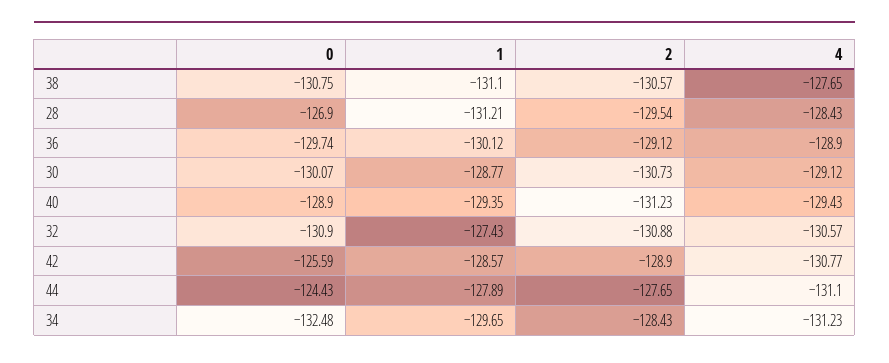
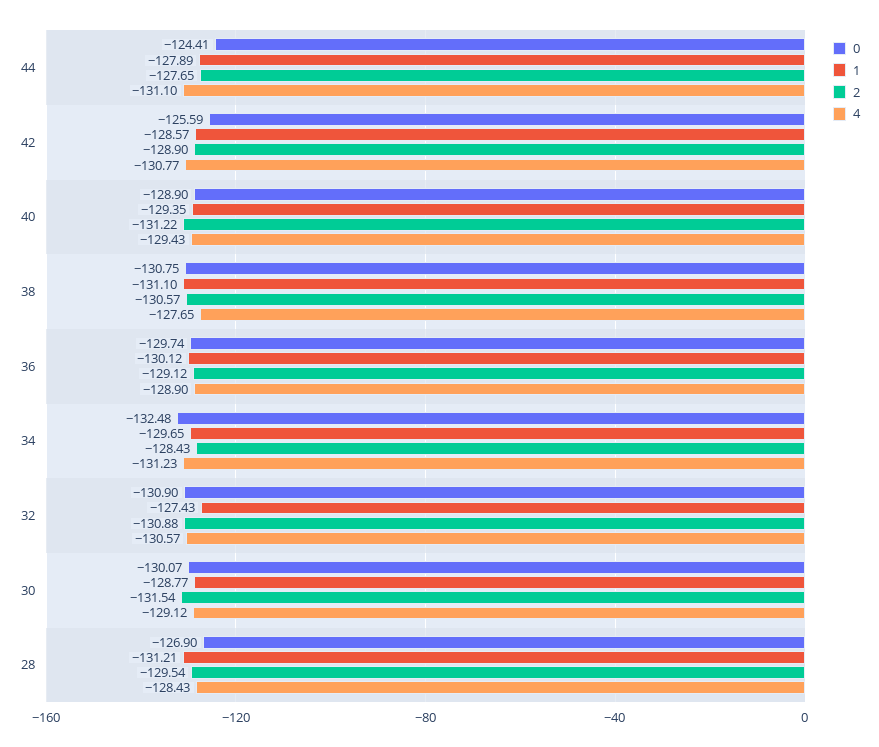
  {
    "0": {
      "38": -130.75,
      "28": -126.9,
      "36": -129.74,
      "30": -130.07,
      "40": -128.9,
      "32": -130.9,
      "42": -125.59,
-     "44": -124.43,
+     "44": -124.41,
      "34": -132.48
    },
    "1": {
      "38": -131.1,
      "28": -131.21,
      "36": -130.12,
      "30": -128.77,
      "40": -129.35,
      "32": -127.43,
      "42": -128.57,
      "44": -127.89,
      "34": -129.65
    },
    "2": {
      "38": -130.57,
      "28": -129.54,
      "36": -129.12,
-     "30": -130.73,
+     "30": -131.54,
-     "40": -131.23,
+     "40": -131.22,
      "32": -130.88,
      "42": -128.9,
      "44": -127.65,
      "34": -128.43
    },
    "4": {
      "38": -127.65,
      "28": -128.43,
      "36": -128.9,
      "30": -129.12,
      "40": -129.43,
      "32": -130.57,
      "42": -130.77,
      "44": -131.1,
      "34": -131.23
    }
  }

